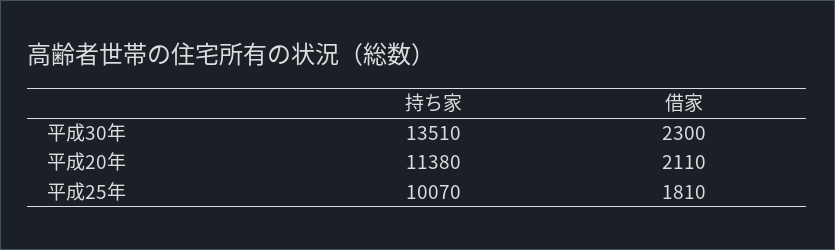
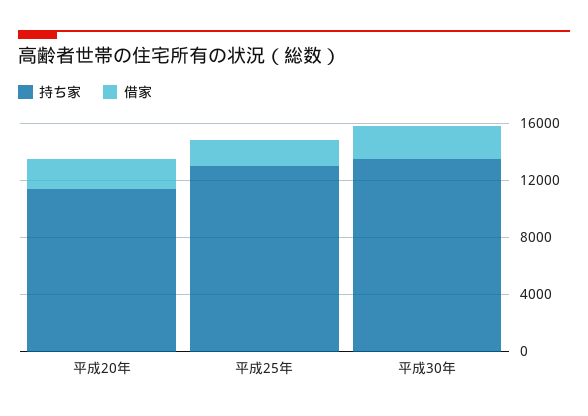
  {
    "持ち家": {
      "平成30年": 13510,
      "平成20年": 11380,
-     "平成25年": 10070
+     "平成25年": 13000
    },
    "借家": {
      "平成30年": 2300,
      "平成20年": 2110,
      "平成25年": 1810
    }
  }

